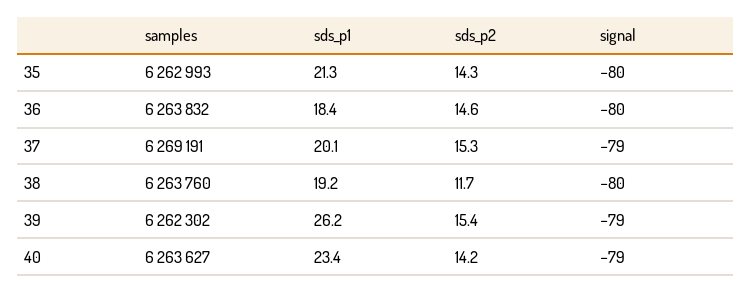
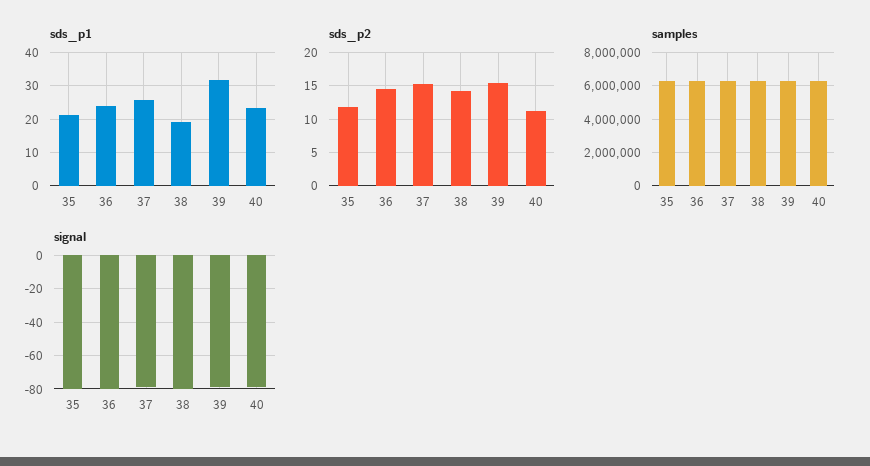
  {
    "samples": {
      "35": 6262993,
      "36": 6263832,
      "37": 6269191,
      "38": 6263760,
      "39": 6262302,
      "40": 6263627
    },
    "sds_p1": {
      "35": 21.3,
-     "36": 18.4,
+     "36": 24,
-     "37": 20.1,
+     "37": 26,
      "38": 19.2,
-     "39": 26.2,
+     "39": 32,
      "40": 23.4
    },
    "sds_p2": {
-     "35": 14.3,
+     "35": 12,
      "36": 14.6,
      "37": 15.3,
-     "38": 11.7,
+     "38": 14,
      "39": 15.4,
-     "40": 14.2
+     "40": 11
    },
    "signal": {
      "35": -80,
      "36": -80,
      "37": -79,
      "38": -80,
      "39": -79,
      "40": -79
    }
  }

